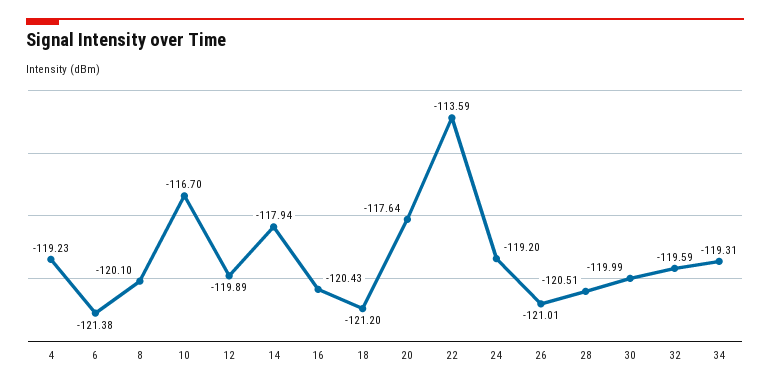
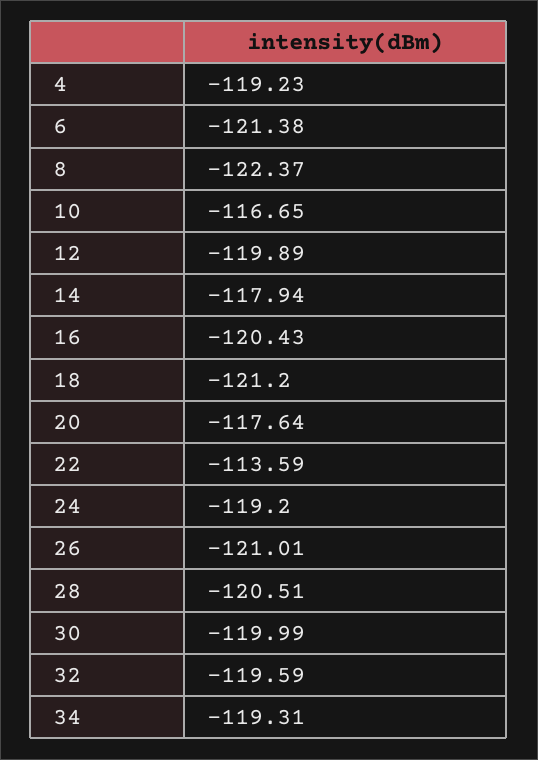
  {
    "4": -119.23,
    "6": -121.38,
-   "8": -120.1,
+   "8": -122.37,
-   "10": -116.7,
+   "10": -116.65,
    "12": -119.89,
    "14": -117.94,
    "16": -120.43,
    "18": -121.2,
    "20": -117.64,
    "22": -113.59,
    "24": -119.2,
    "26": -121.01,
    "28": -120.51,
    "30": -119.99,
    "32": -119.59,
    "34": -119.31
  }

